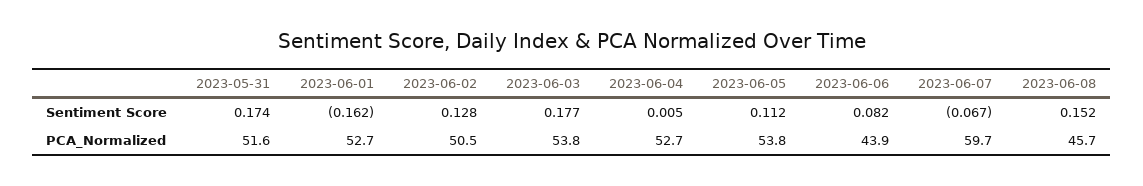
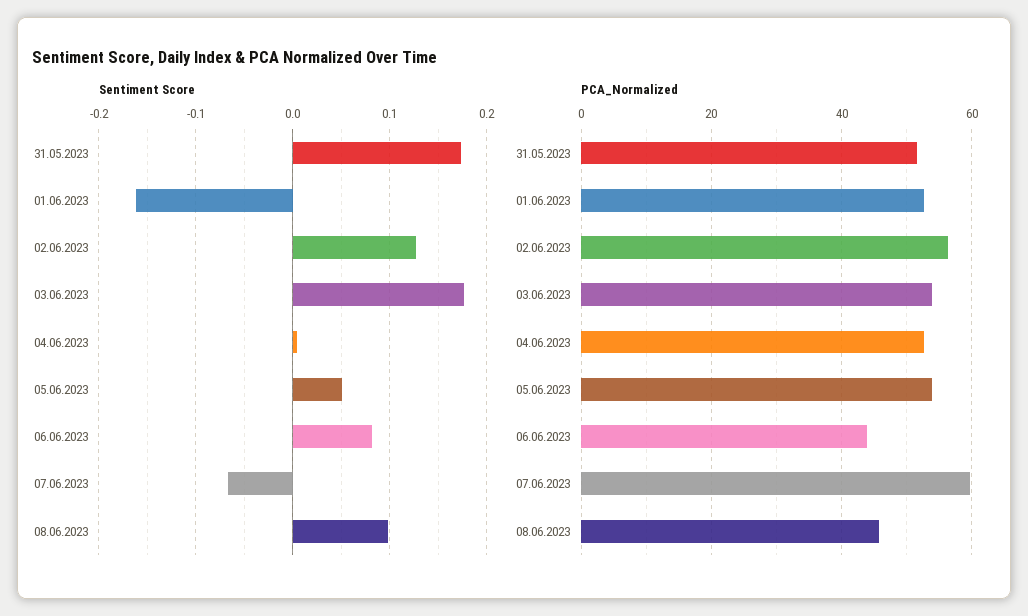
  {
    "Sentiment Score": {
      "2023-05-31": 0.174,
      "2023-06-01": -0.162,
      "2023-06-02": 0.128,
      "2023-06-03": 0.177,
      "2023-06-04": 0.005,
-     "2023-06-05": 0.112,
+     "2023-06-05": 0.05,
      "2023-06-06": 0.082,
      "2023-06-07": -0.067,
-     "2023-06-08": 0.152
+     "2023-06-08": 0.1
    },
    "PCA_Normalized": {
      "2023-05-31": 51.6,
      "2023-06-01": 52.7,
-     "2023-06-02": 50.5,
+     "2023-06-02": 56,
      "2023-06-03": 53.8,
      "2023-06-04": 52.7,
      "2023-06-05": 53.8,
      "2023-06-06": 43.9,
      "2023-06-07": 59.7,
      "2023-06-08": 45.7
    }
  }

